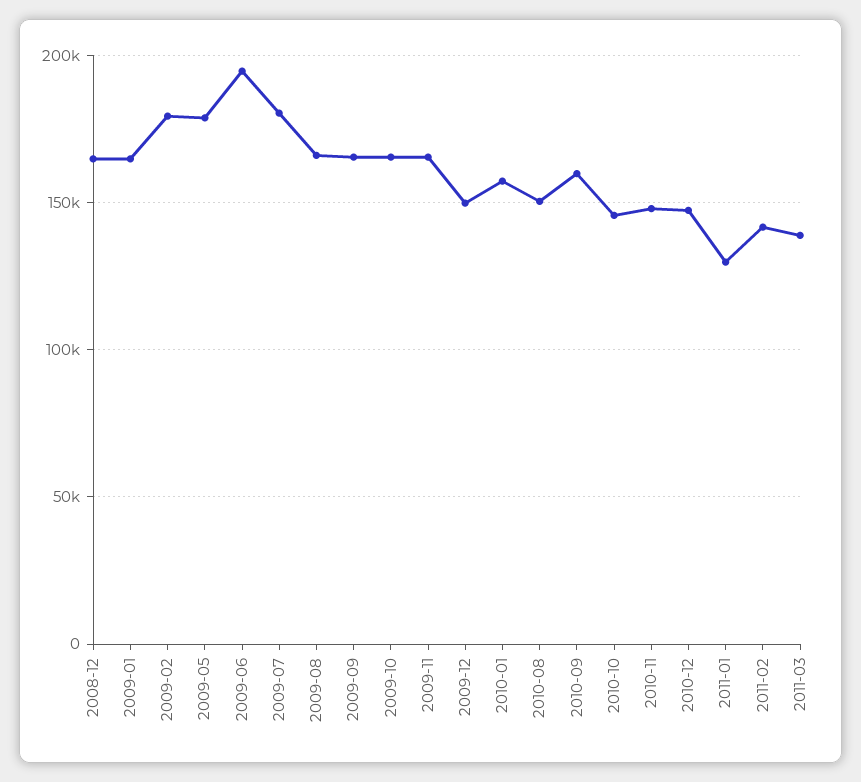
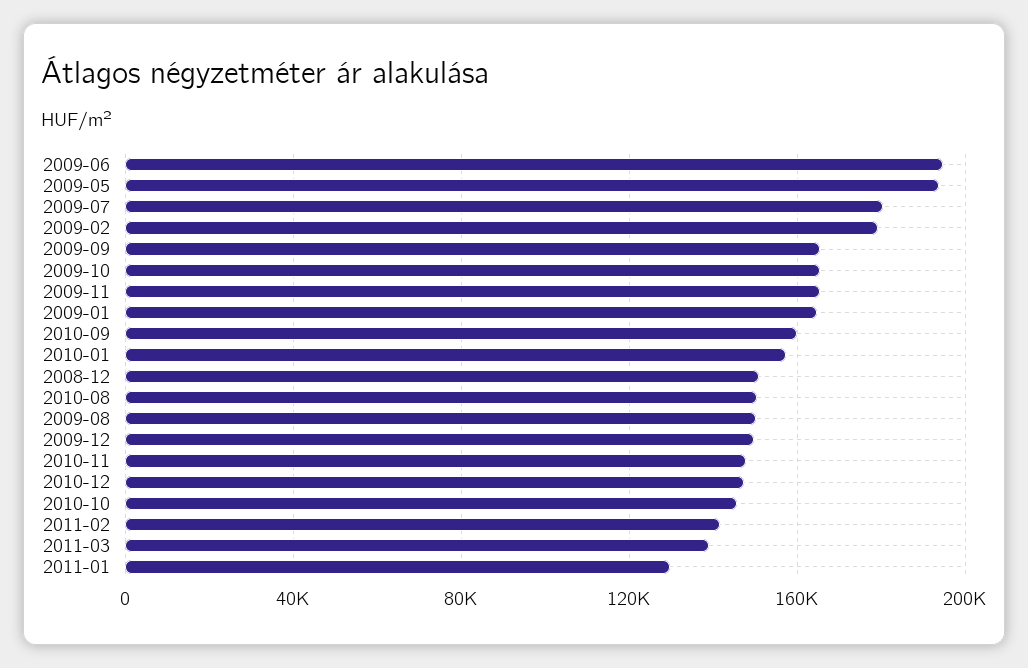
  {
-   "2008-12": 165000,
+   "2008-12": 150000,
    "2009-01": 165000,
    "2009-02": 180000,
-   "2009-05": 180000,
+   "2009-05": 195000,
    "2009-06": 195000,
    "2009-07": 180000,
-   "2009-08": 165000,
+   "2009-08": 150000,
    "2009-09": 165000,
    "2009-10": 165000,
    "2009-11": 165000,
    "2009-12": 150000,
    "2010-01": 155000,
    "2010-08": 150000,
    "2010-09": 160000,
    "2010-10": 145000,
    "2010-11": 150000,
    "2010-12": 145000,
    "2011-01": 130000,
    "2011-02": 140000,
    "2011-03": 140000
  }

